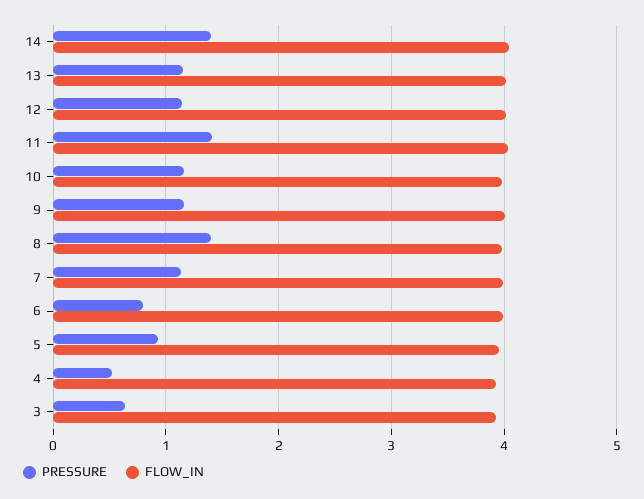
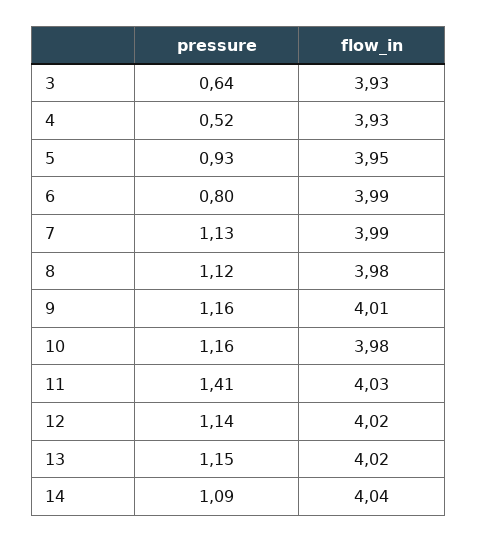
  {
    "PRESSURE": {
-     "14": 1.4,
+     "14": 1.09,
      "13": 1.15,
      "12": 1.14,
      "11": 1.41,
      "10": 1.16,
      "9": 1.16,
-     "8": 1.4,
+     "8": 1.12,
      "7": 1.13,
      "6": 0.8,
      "5": 0.93,
      "4": 0.52,
      "3": 0.64
    },
    "FLOW_IN": {
      "14": 4.04,
      "13": 4.02,
      "12": 4.02,
      "11": 4.03,
      "10": 3.98,
      "9": 4.01,
      "8": 3.98,
      "7": 3.99,
      "6": 3.99,
      "5": 3.95,
      "4": 3.93,
      "3": 3.93
    }
  }

